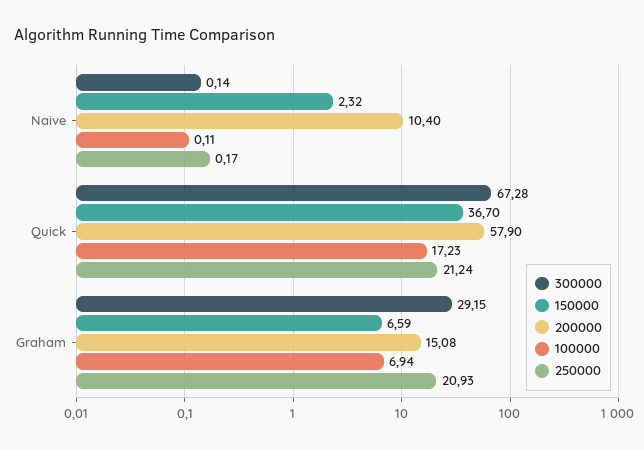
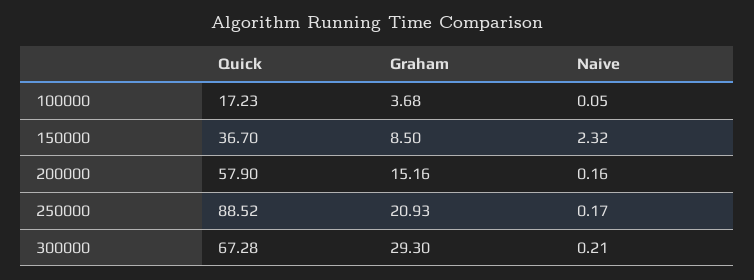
  {
    "300000": {
-     "Naive": 0.14,
+     "Naive": 0.21,
      "Quick": 67.28,
-     "Graham": 29.15
+     "Graham": 29.3
    },
    "150000": {
      "Naive": 2.32,
      "Quick": 36.7,
-     "Graham": 6.59
+     "Graham": 8.5
    },
    "200000": {
-     "Naive": 10.4,
+     "Naive": 0.16,
      "Quick": 57.9,
-     "Graham": 15.08
+     "Graham": 15.16
    },
    "100000": {
-     "Naive": 0.11,
+     "Naive": 0.05,
      "Quick": 17.23,
-     "Graham": 6.94
+     "Graham": 3.68
    },
    "250000": {
      "Naive": 0.17,
-     "Quick": 21.24,
+     "Quick": 88.52,
      "Graham": 20.93
    }
  }

